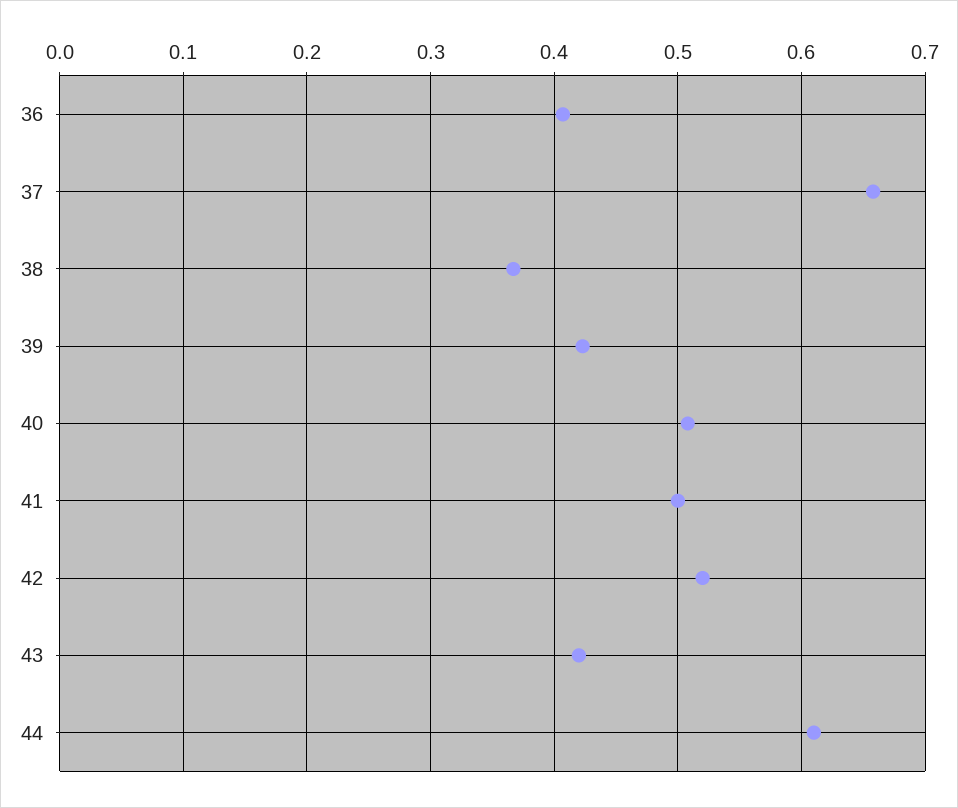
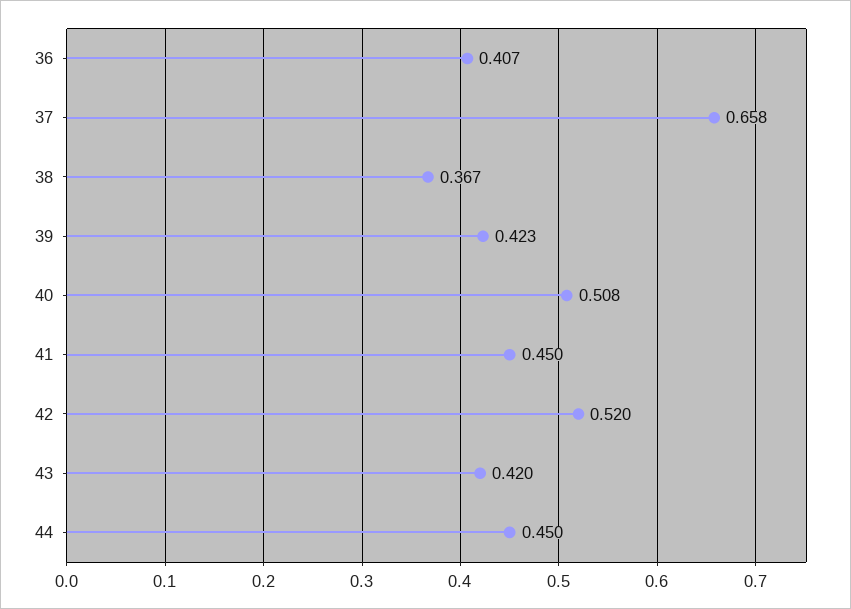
  {
    "36": 0.407,
    "37": 0.658,
    "38": 0.367,
    "39": 0.423,
    "40": 0.508,
-   "41": 0.5,
+   "41": 0.45,
    "42": 0.52,
    "43": 0.42,
-   "44": 0.61
+   "44": 0.45
  }

